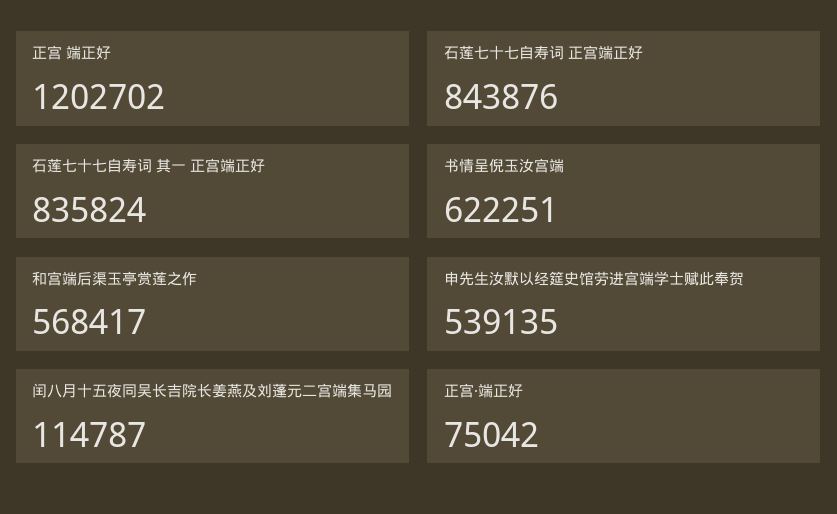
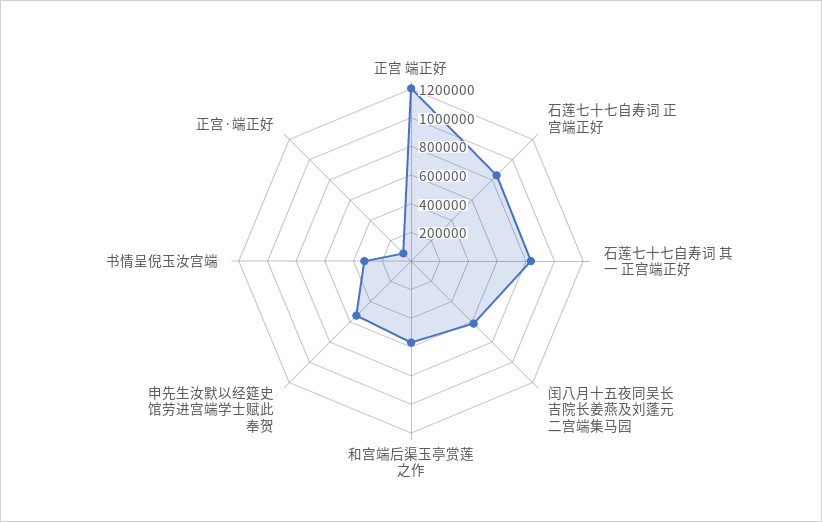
  {
    "正宫 端正好": 1202702,
    "石莲七十七自寿词 正宫端正好": 843876,
    "石莲七十七自寿词 其一 正宫端正好": 835824,
-   "书情呈倪玉汝宫端": 622251,
+   "书情呈倪玉汝宫端": 300000,
    "和宫端后渠玉亭赏莲之作": 568417,
    "申先生汝默以经筵史馆劳进宫端学士赋此奉贺": 539135,
-   "闰八月十五夜同吴长吉院长姜燕及刘蓬元二宫端集马园": 114787,
+   "闰八月十五夜同吴长吉院长姜燕及刘蓬元二宫端集马园": 600000,
    "正宫·端正好": 75042
  }

